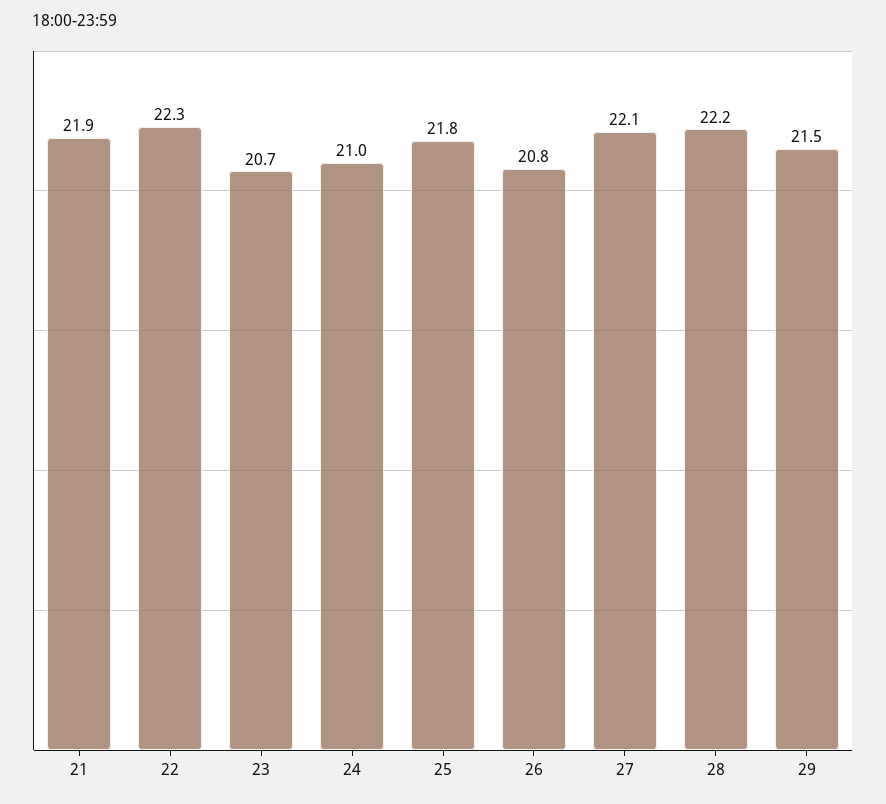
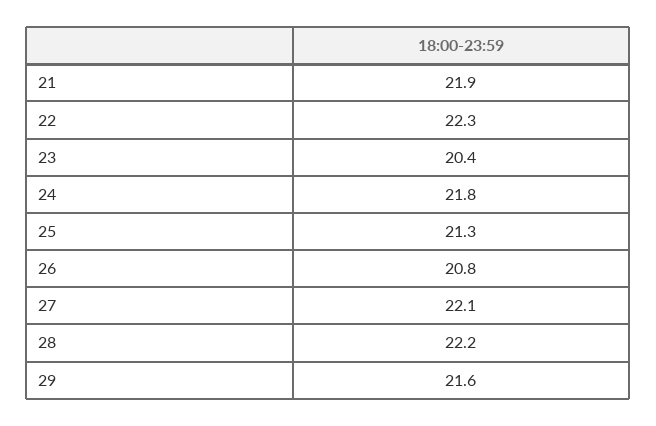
  {
    "21": 21.9,
    "22": 22.3,
-   "23": 20.7,
+   "23": 20.4,
-   "24": 21,
+   "24": 21.8,
-   "25": 21.8,
+   "25": 21.3,
    "26": 20.8,
    "27": 22.1,
    "28": 22.2,
-   "29": 21.5
+   "29": 21.6
  }

